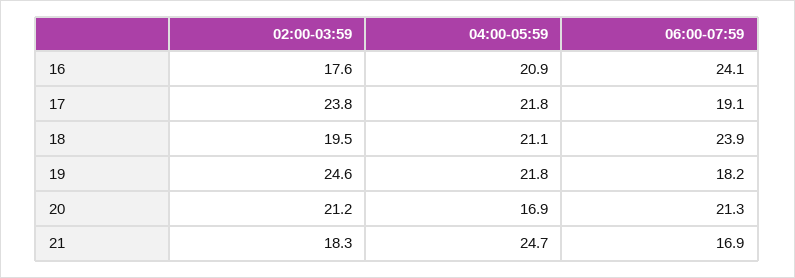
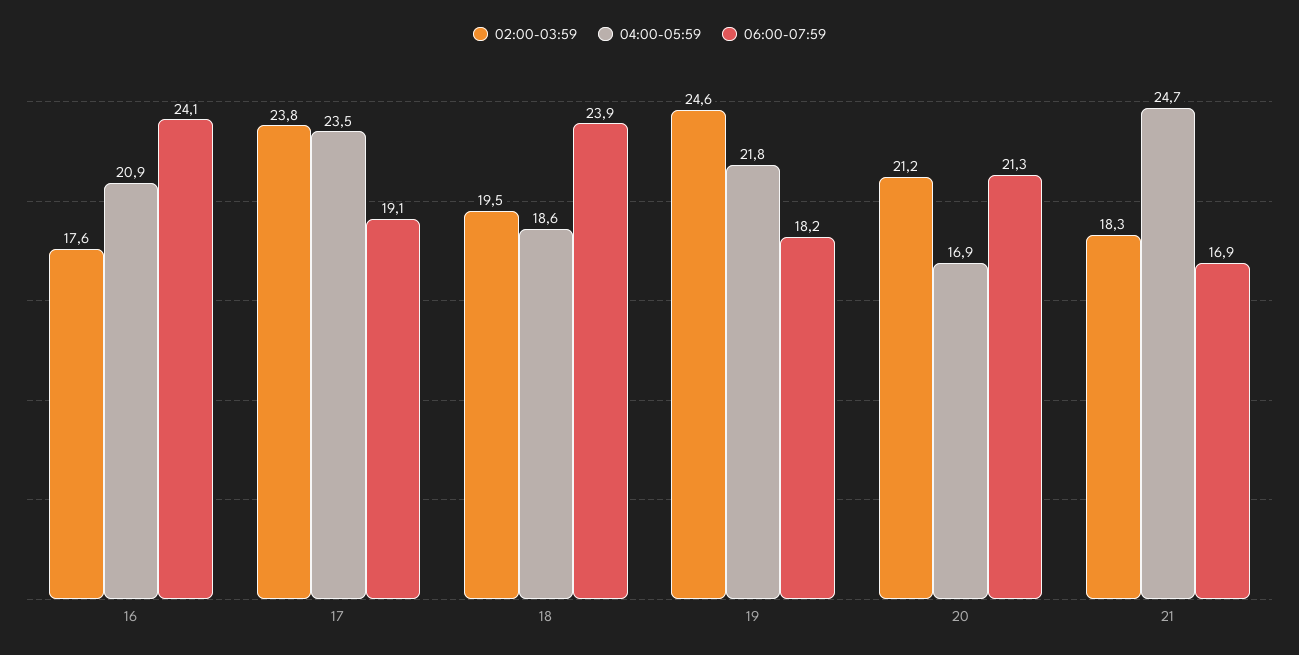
  {
    "02:00-03:59": {
      "16": 17.6,
      "17": 23.8,
      "18": 19.5,
      "19": 24.6,
      "20": 21.2,
      "21": 18.3
    },
    "04:00-05:59": {
      "16": 20.9,
-     "17": 21.8,
+     "17": 23.5,
-     "18": 21.1,
+     "18": 18.6,
      "19": 21.8,
      "20": 16.9,
      "21": 24.7
    },
    "06:00-07:59": {
      "16": 24.1,
      "17": 19.1,
      "18": 23.9,
      "19": 18.2,
      "20": 21.3,
      "21": 16.9
    }
  }

